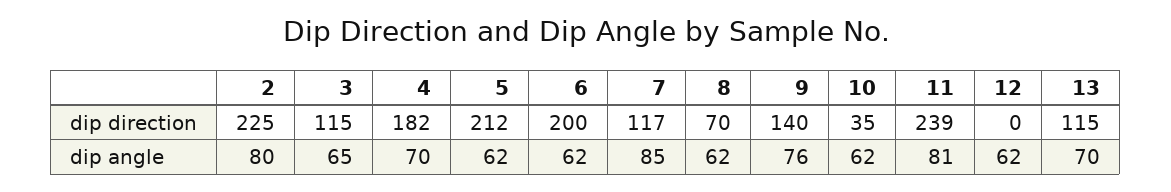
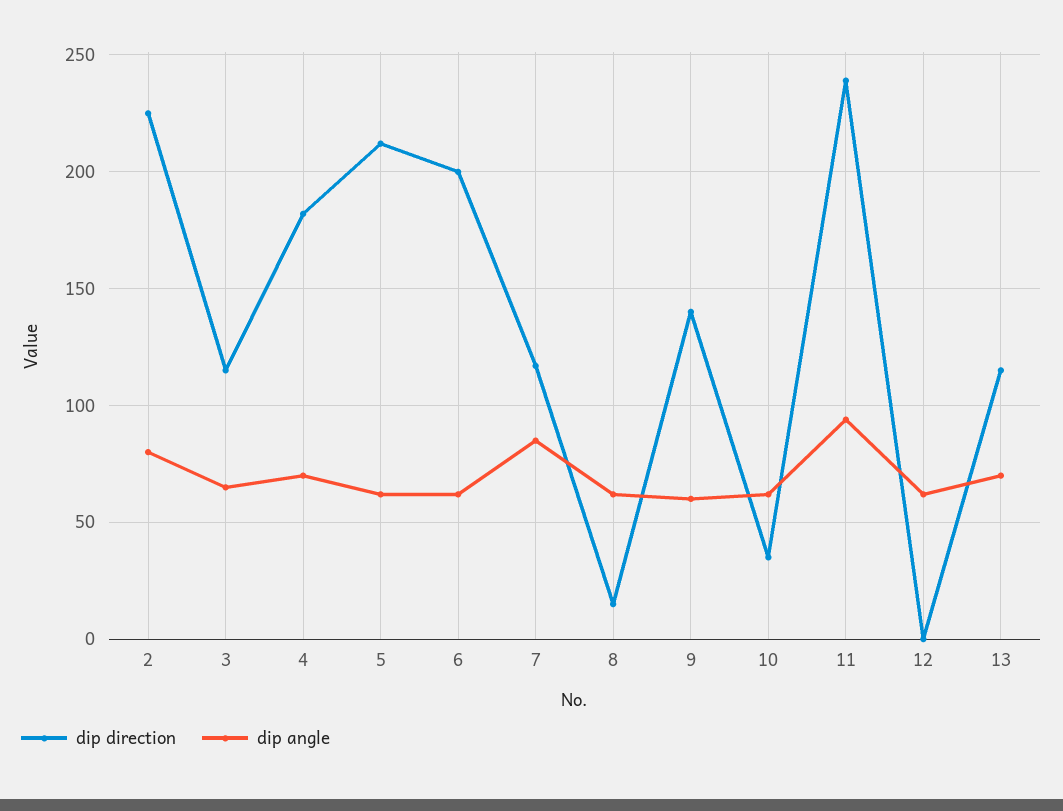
  {
    "dip direction": {
      "2": 225,
      "3": 115,
      "4": 182,
      "5": 212,
      "6": 200,
      "7": 117,
-     "8": 70,
+     "8": 15,
      "9": 140,
      "10": 35,
      "11": 239,
      "12": 0,
      "13": 115
    },
    "dip angle": {
      "2": 80,
      "3": 65,
      "4": 70,
      "5": 62,
      "6": 62,
      "7": 85,
      "8": 62,
-     "9": 76,
+     "9": 60,
      "10": 62,
-     "11": 81,
+     "11": 95,
      "12": 62,
      "13": 70
    }
  }

